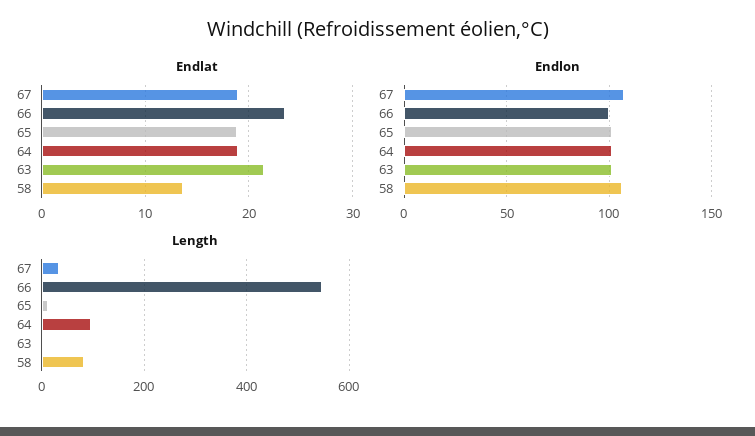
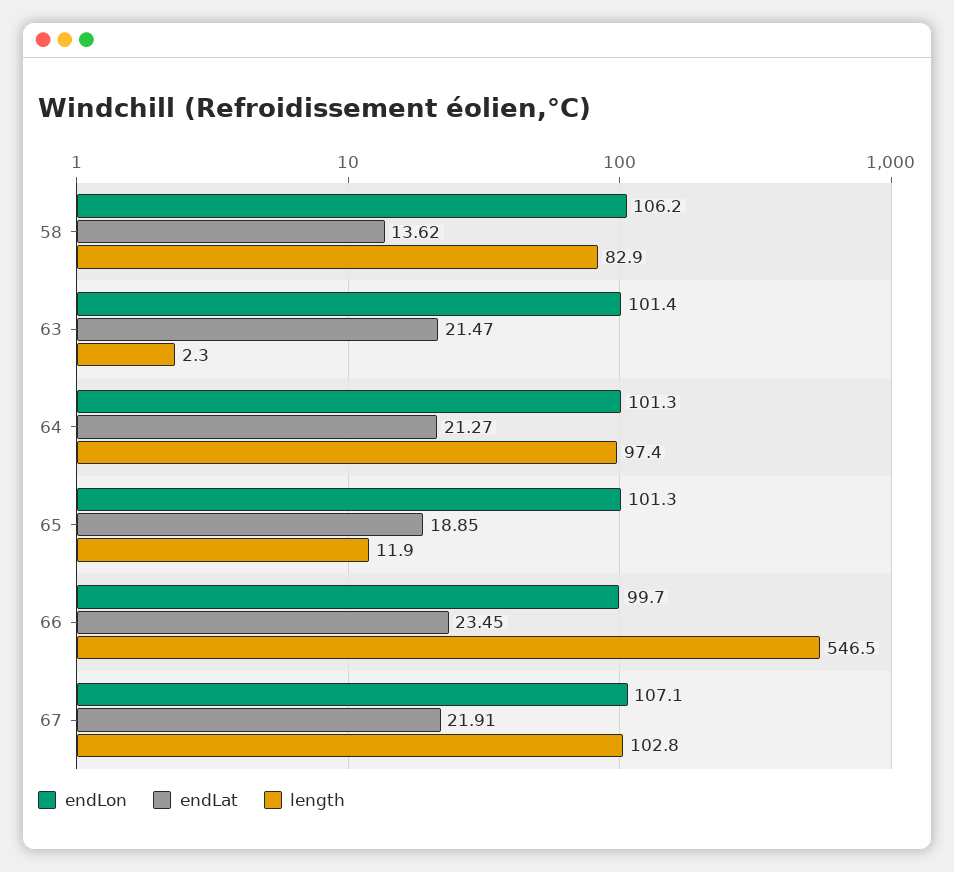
  {
    "Endlat": {
-     "67": 19,
+     "67": 21.91,
      "66": 23.45,
      "65": 18.85,
-     "64": 19,
+     "64": 21.27,
      "63": 21.47,
      "58": 13.62
    },
    "Endlon": {
      "67": 107.1,
      "66": 99.7,
      "65": 101.3,
      "64": 101.3,
      "63": 101.4,
      "58": 106.2
    },
    "Length": {
-     "67": 40,
+     "67": 102.8,
      "66": 546.5,
      "65": 11.9,
      "64": 97.4,
      "63": 2.3,
      "58": 82.9
    }
  }

